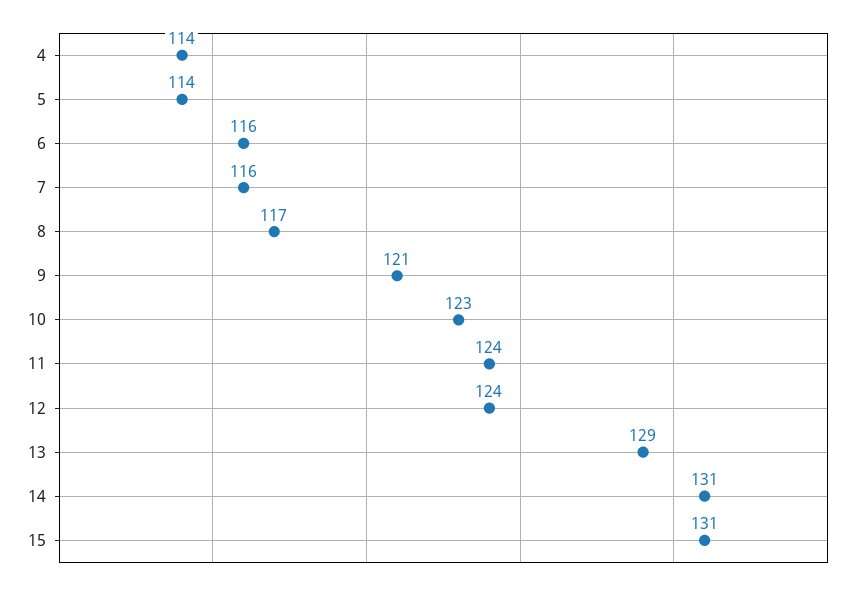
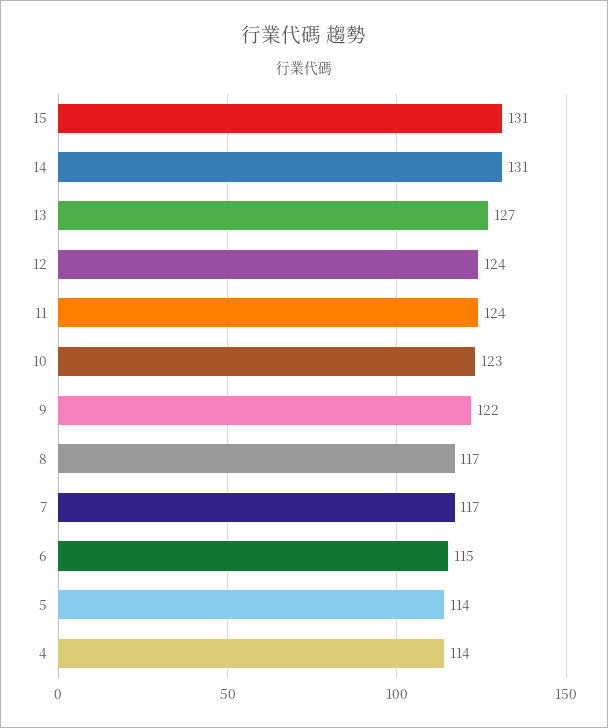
  {
    "4": 114,
    "5": 114,
-   "6": 116,
+   "6": 115,
-   "7": 116,
+   "7": 117,
    "8": 117,
-   "9": 121,
+   "9": 122,
    "10": 123,
    "11": 124,
    "12": 124,
-   "13": 129,
+   "13": 127,
    "14": 131,
    "15": 131
  }

